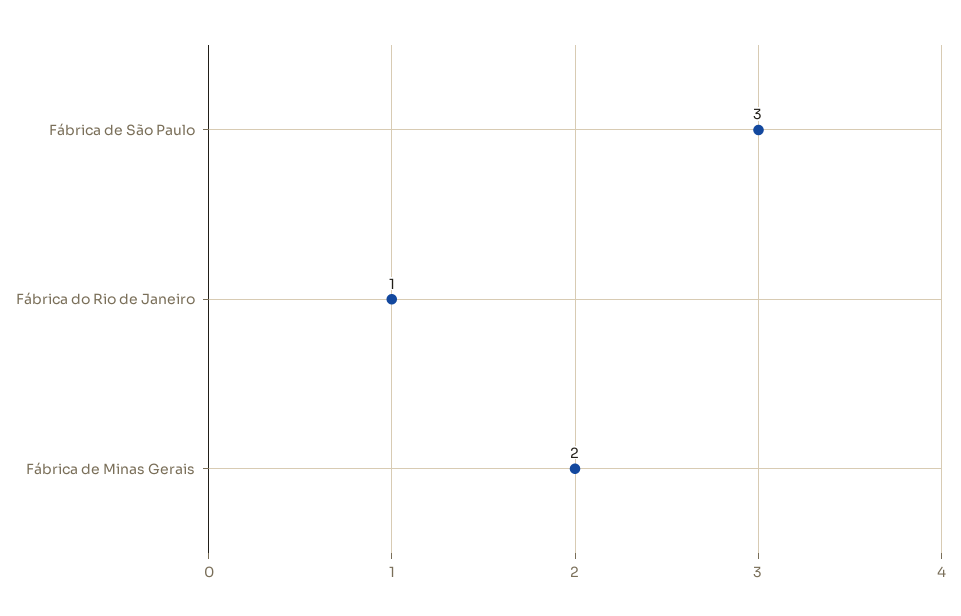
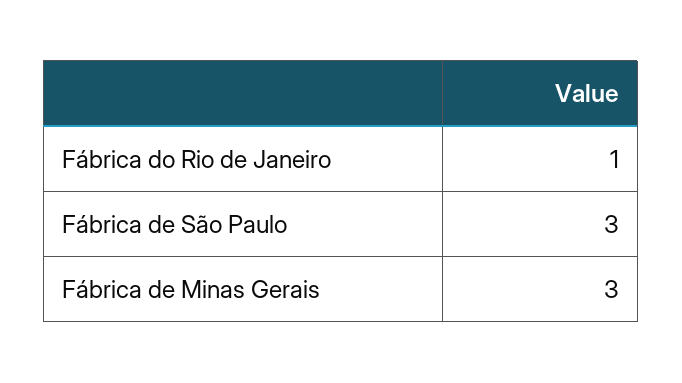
  {
    "Fábrica de São Paulo": 3,
    "Fábrica do Rio de Janeiro": 1,
-   "Fábrica de Minas Gerais": 2
+   "Fábrica de Minas Gerais": 3
  }

